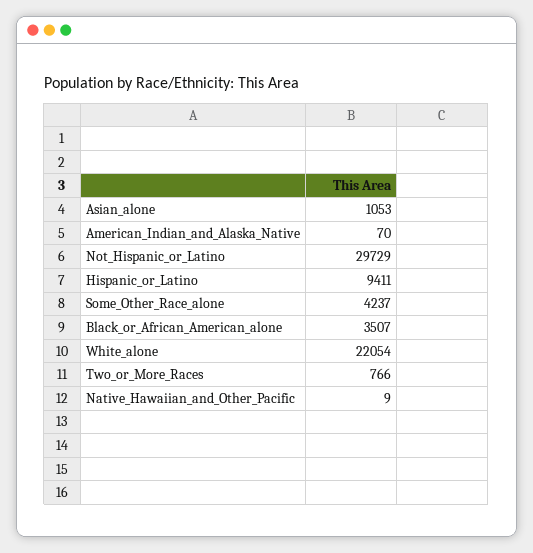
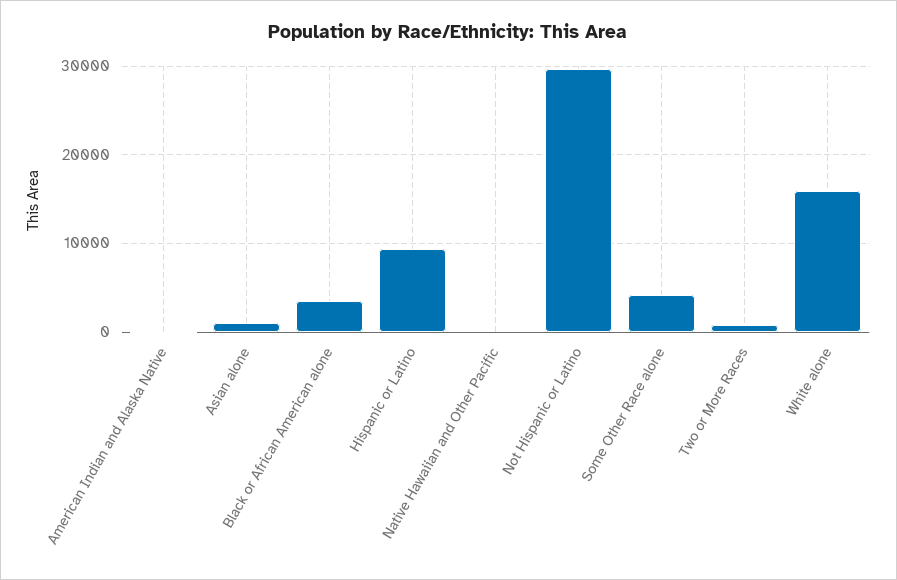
  {
    "Asian_alone": 1053,
    "American_Indian_and_Alaska_Native": 70,
    "Not_Hispanic_or_Latino": 29729,
    "Hispanic_or_Latino": 9411,
    "Some_Other_Race_alone": 4237,
    "Black_or_African_American_alone": 3507,
-   "White_alone": 22054,
+   "White_alone": 16000,
    "Two_or_More_Races": 766,
    "Native_Hawaiian_and_Other_Pacific": 9
  }

